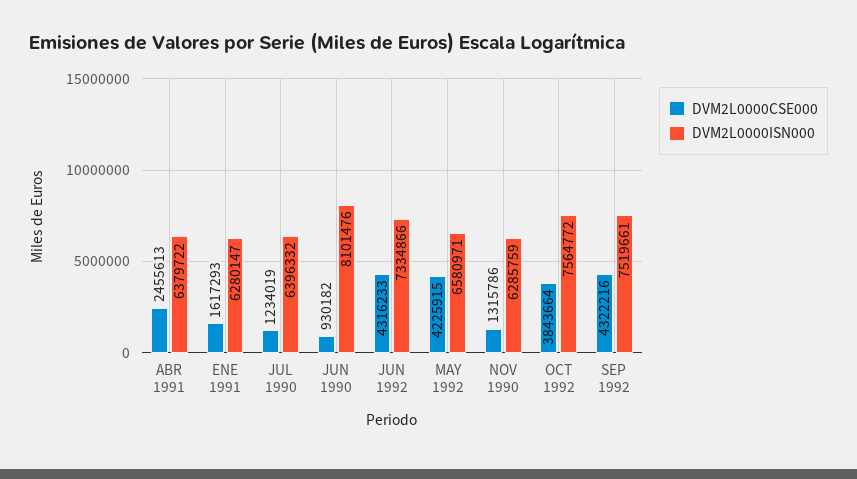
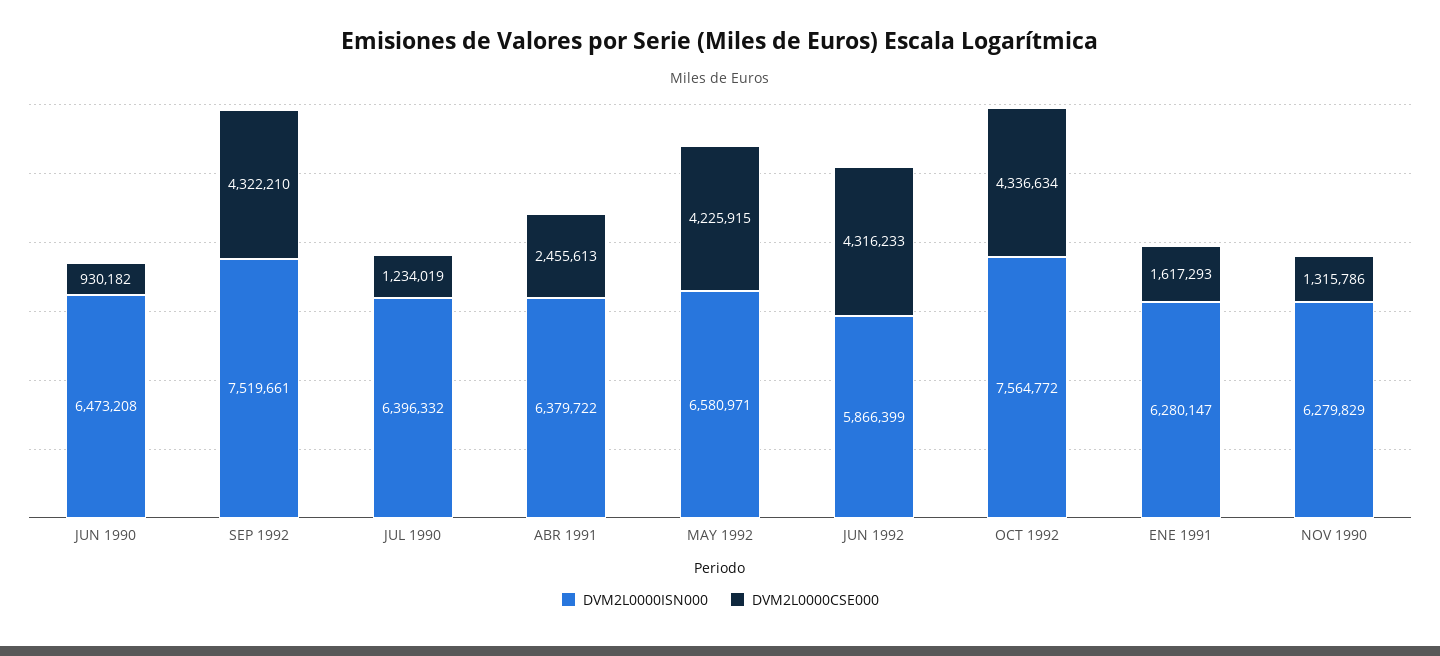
  {
    "DVM2L0000CSE000": {
      "ABR 1991": 2455613,
      "ENE 1991": 1617293,
      "JUL 1990": 1234019,
      "JUN 1990": 930182,
      "JUN 1992": 4316233,
      "MAY 1992": 4225915,
      "NOV 1990": 1315786,
-     "OCT 1992": 3843664,
+     "OCT 1992": 4336634,
-     "SEP 1992": 4322216
+     "SEP 1992": 4322210
    },
    "DVM2L0000ISN000": {
      "ABR 1991": 6379722,
      "ENE 1991": 6280147,
      "JUL 1990": 6396332,
-     "JUN 1990": 8101476,
+     "JUN 1990": 6473208,
-     "JUN 1992": 7334866,
+     "JUN 1992": 5866399,
      "MAY 1992": 6580971,
-     "NOV 1990": 6285759,
+     "NOV 1990": 6279829,
      "OCT 1992": 7564772,
      "SEP 1992": 7519661
    }
  }

